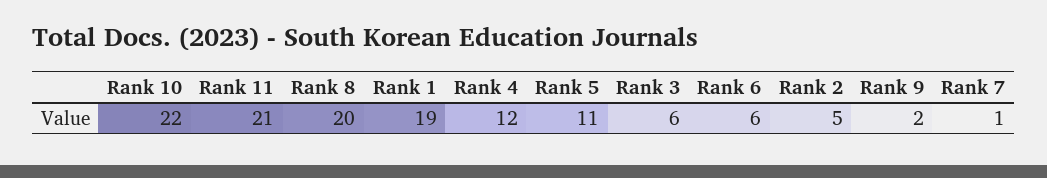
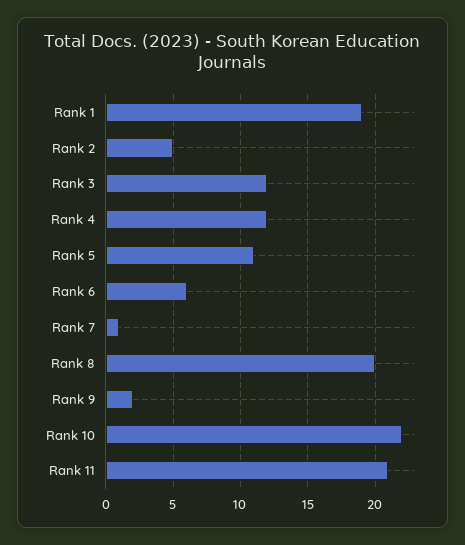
  {
    "Rank 10": 22,
    "Rank 11": 21,
    "Rank 8": 20,
    "Rank 1": 19,
    "Rank 4": 12,
    "Rank 5": 11,
-   "Rank 3": 6,
+   "Rank 3": 12,
    "Rank 6": 6,
    "Rank 2": 5,
    "Rank 9": 2,
    "Rank 7": 1
  }

